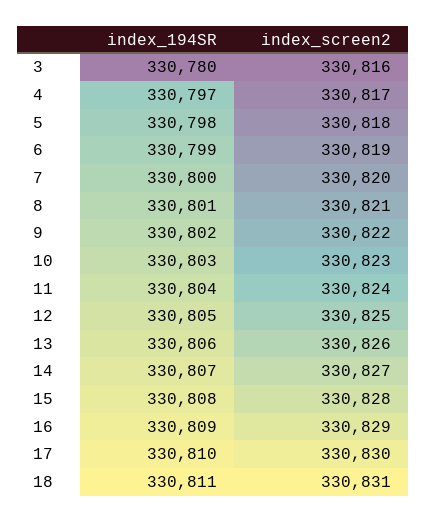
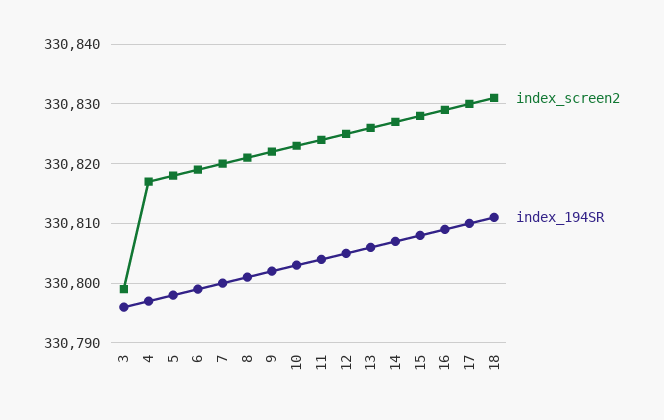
  {
    "index_194SR": {
-     "3": 330780,
+     "3": 330795,
      "4": 330797,
      "5": 330798,
      "6": 330799,
      "7": 330800,
      "8": 330801,
      "9": 330802,
      "10": 330803,
      "11": 330804,
      "12": 330805,
      "13": 330806,
      "14": 330807,
      "15": 330808,
      "16": 330809,
      "17": 330810,
      "18": 330811
    },
    "index_screen2": {
-     "3": 330816,
+     "3": 330800,
      "4": 330817,
      "5": 330818,
      "6": 330819,
      "7": 330820,
      "8": 330821,
      "9": 330822,
      "10": 330823,
      "11": 330824,
      "12": 330825,
      "13": 330826,
      "14": 330827,
      "15": 330828,
      "16": 330829,
      "17": 330830,
      "18": 330831
    }
  }

